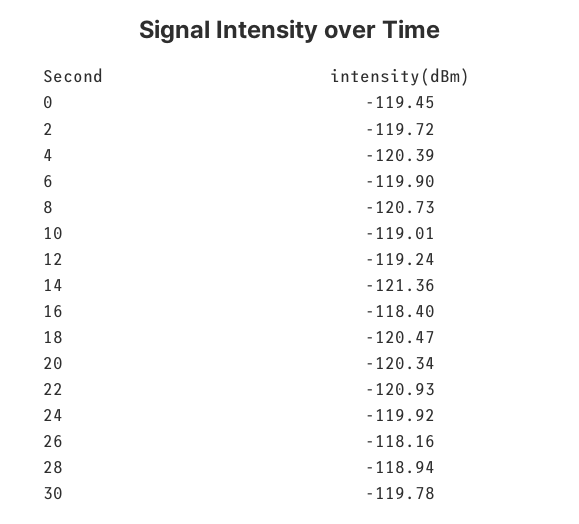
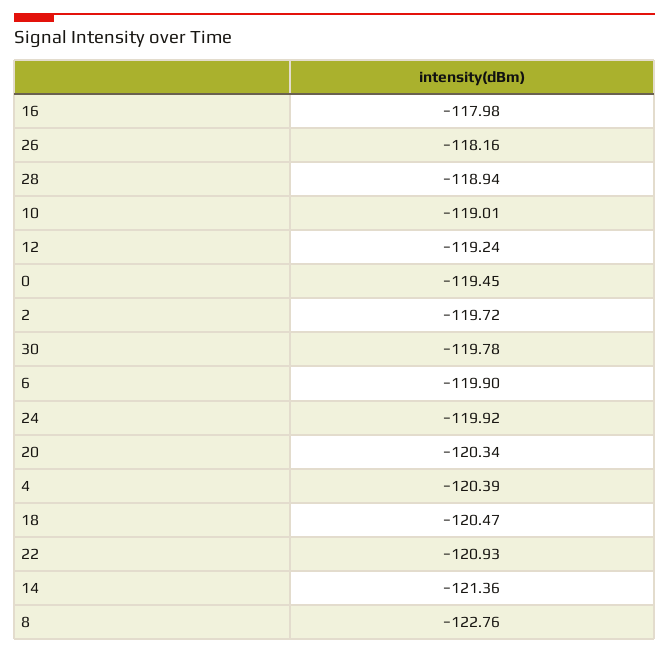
  {
    "0": -119.45,
    "2": -119.72,
    "4": -120.39,
    "6": -119.9,
-   "8": -120.73,
+   "8": -122.76,
    "10": -119.01,
    "12": -119.24,
    "14": -121.36,
-   "16": -118.4,
+   "16": -117.98,
    "18": -120.47,
    "20": -120.34,
    "22": -120.93,
    "24": -119.92,
    "26": -118.16,
    "28": -118.94,
    "30": -119.78
  }

